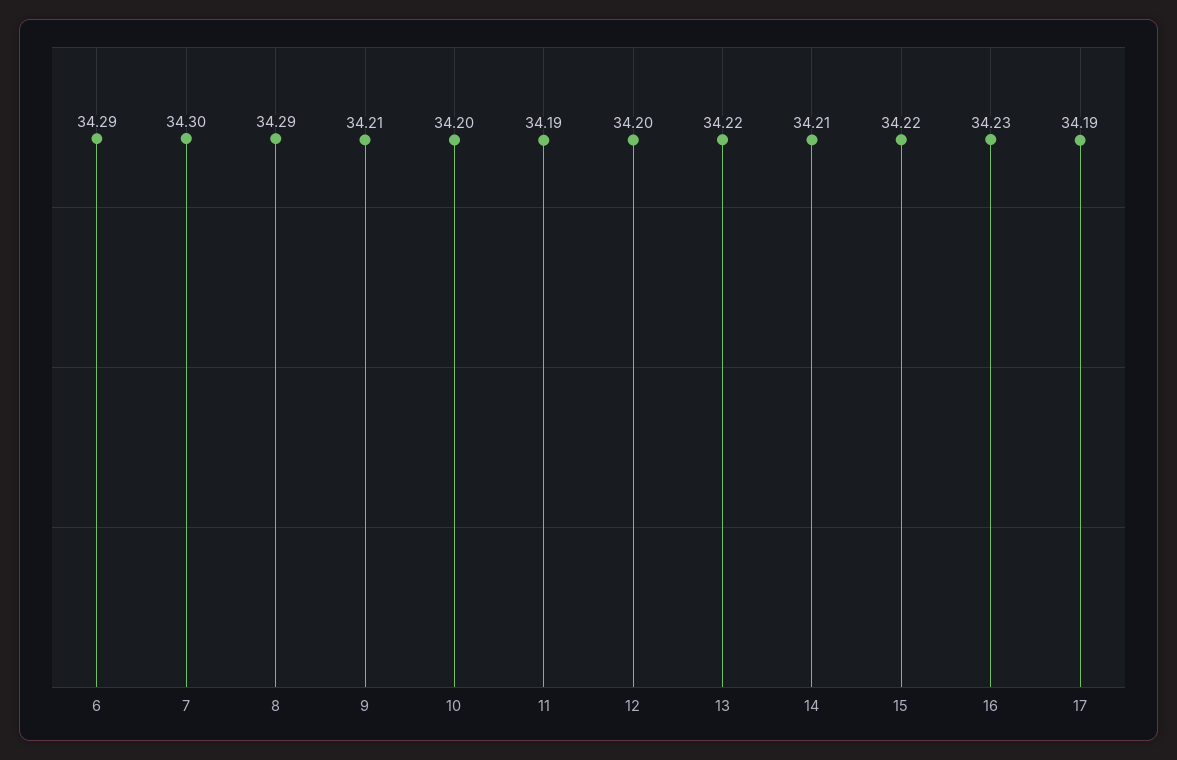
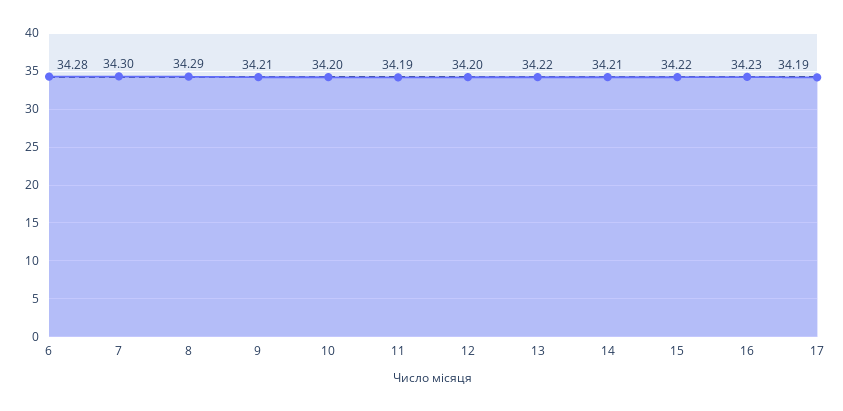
  {
-   "6": 34.29,
+   "6": 34.28,
    "7": 34.3,
    "8": 34.29,
    "9": 34.21,
    "10": 34.2,
    "11": 34.19,
    "12": 34.2,
    "13": 34.22,
    "14": 34.21,
    "15": 34.22,
    "16": 34.23,
    "17": 34.19
  }

